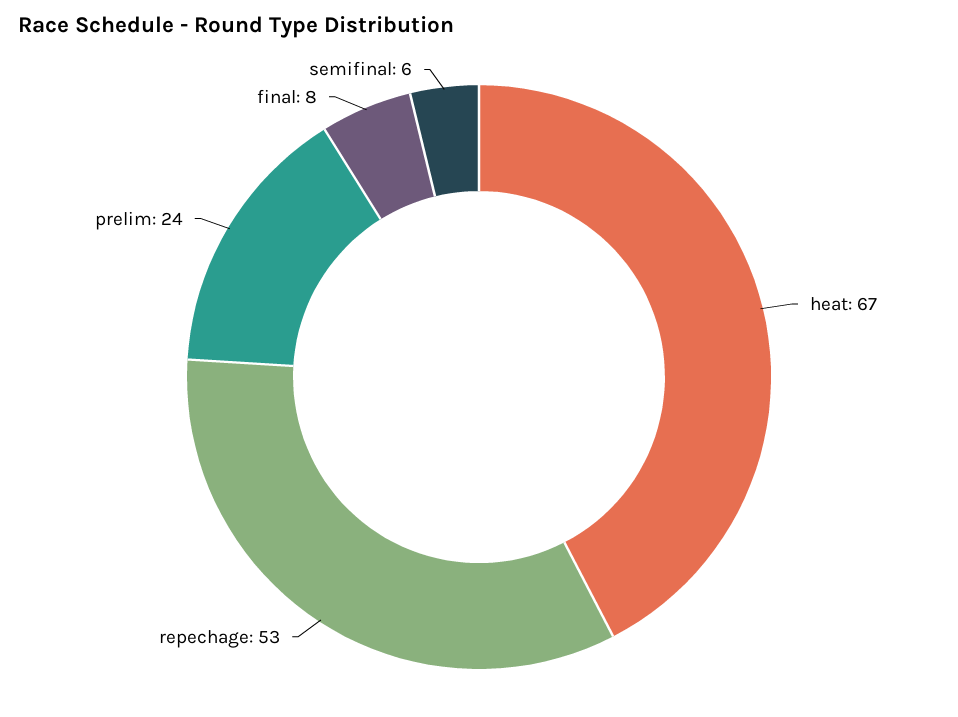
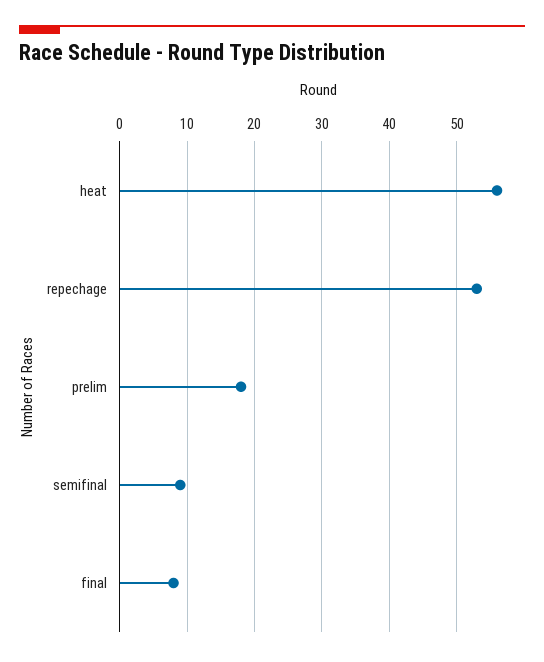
  {
-   "heat": 67,
+   "heat": 56,
    "repechage": 53,
-   "prelim": 24,
+   "prelim": 18,
    "final": 8,
-   "semifinal": 6
+   "semifinal": 9
  }

